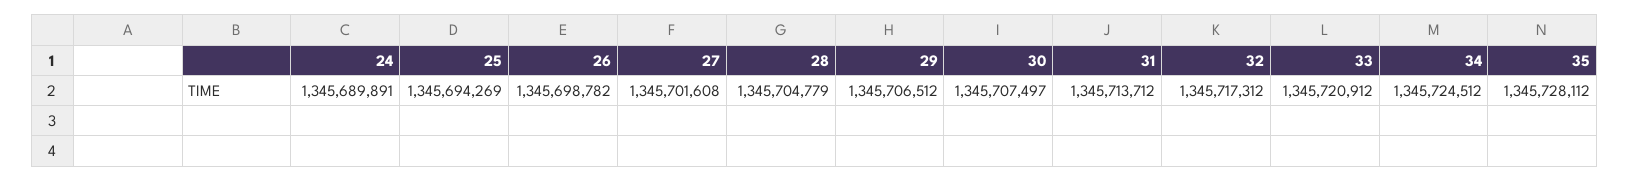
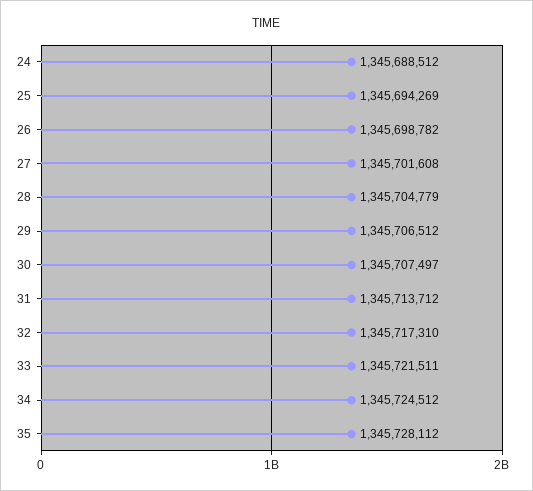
  {
-   "24": 1345689891,
+   "24": 1345688512,
    "25": 1345694269,
    "26": 1345698782,
    "27": 1345701608,
    "28": 1345704779,
    "29": 1345706512,
    "30": 1345707497,
    "31": 1345713712,
-   "32": 1345717312,
+   "32": 1345717310,
-   "33": 1345720912,
+   "33": 1345721511,
    "34": 1345724512,
    "35": 1345728112
  }

